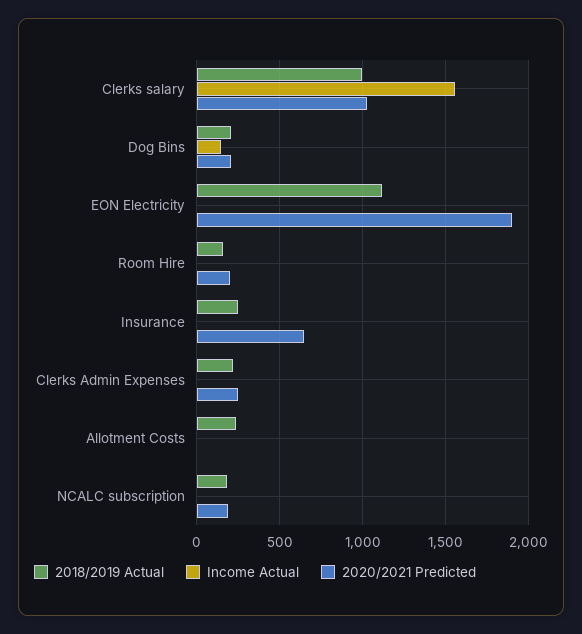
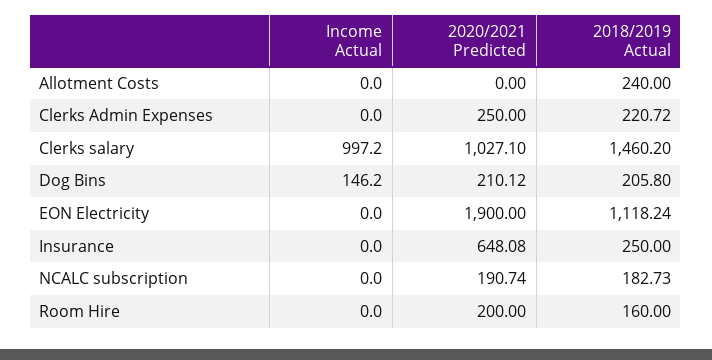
  {
    "2018/2019 Actual": {
-     "Clerks salary": 1000,
+     "Clerks salary": 1460.2,
      "Dog Bins": 205.8,
      "EON Electricity": 1118.24,
      "Room Hire": 160,
      "Insurance": 250,
      "Clerks Admin Expenses": 220.72,
      "Allotment Costs": 240,
      "NCALC subscription": 182.73
    },
    "Income Actual": {
-     "Clerks salary": 1550,
+     "Clerks salary": 997.2,
      "Dog Bins": 146.2,
      "EON Electricity": 0,
      "Room Hire": 0,
      "Insurance": 0,
      "Clerks Admin Expenses": 0,
      "Allotment Costs": 0,
      "NCALC subscription": 0
    },
    "2020/2021 Predicted": {
      "Clerks salary": 1027.1,
      "Dog Bins": 210.12,
      "EON Electricity": 1900,
      "Room Hire": 200,
      "Insurance": 648.08,
      "Clerks Admin Expenses": 250,
      "Allotment Costs": 0,
      "NCALC subscription": 190.74
    }
  }

